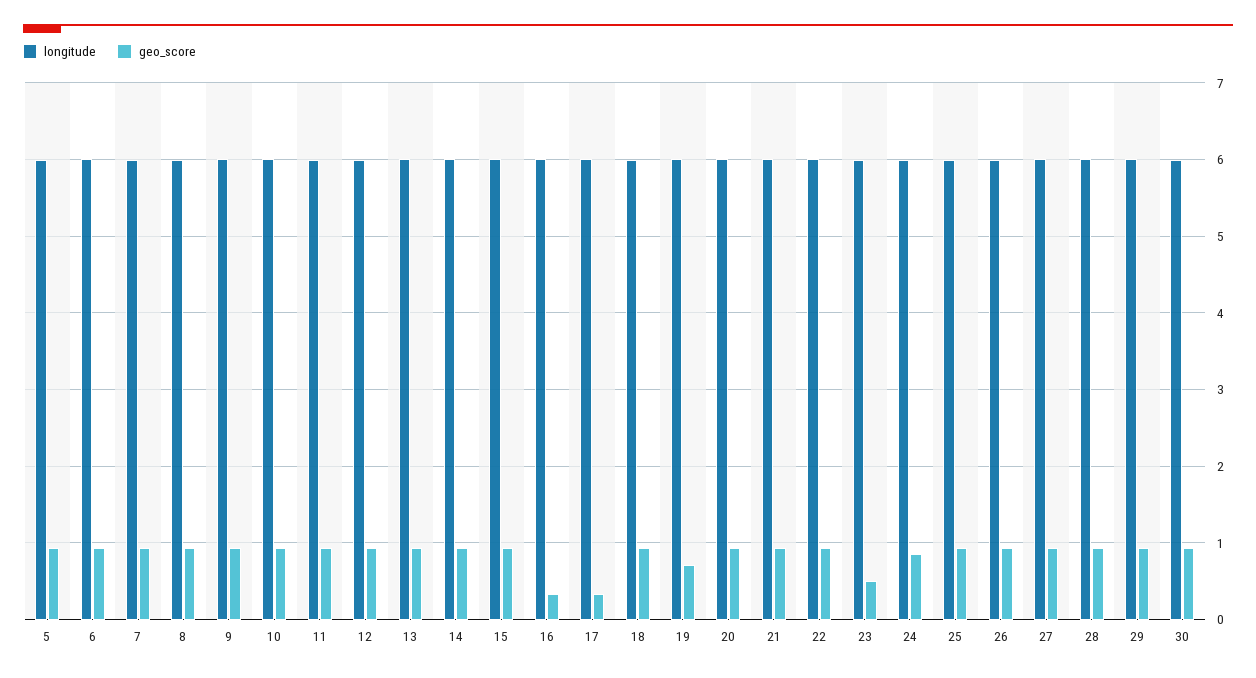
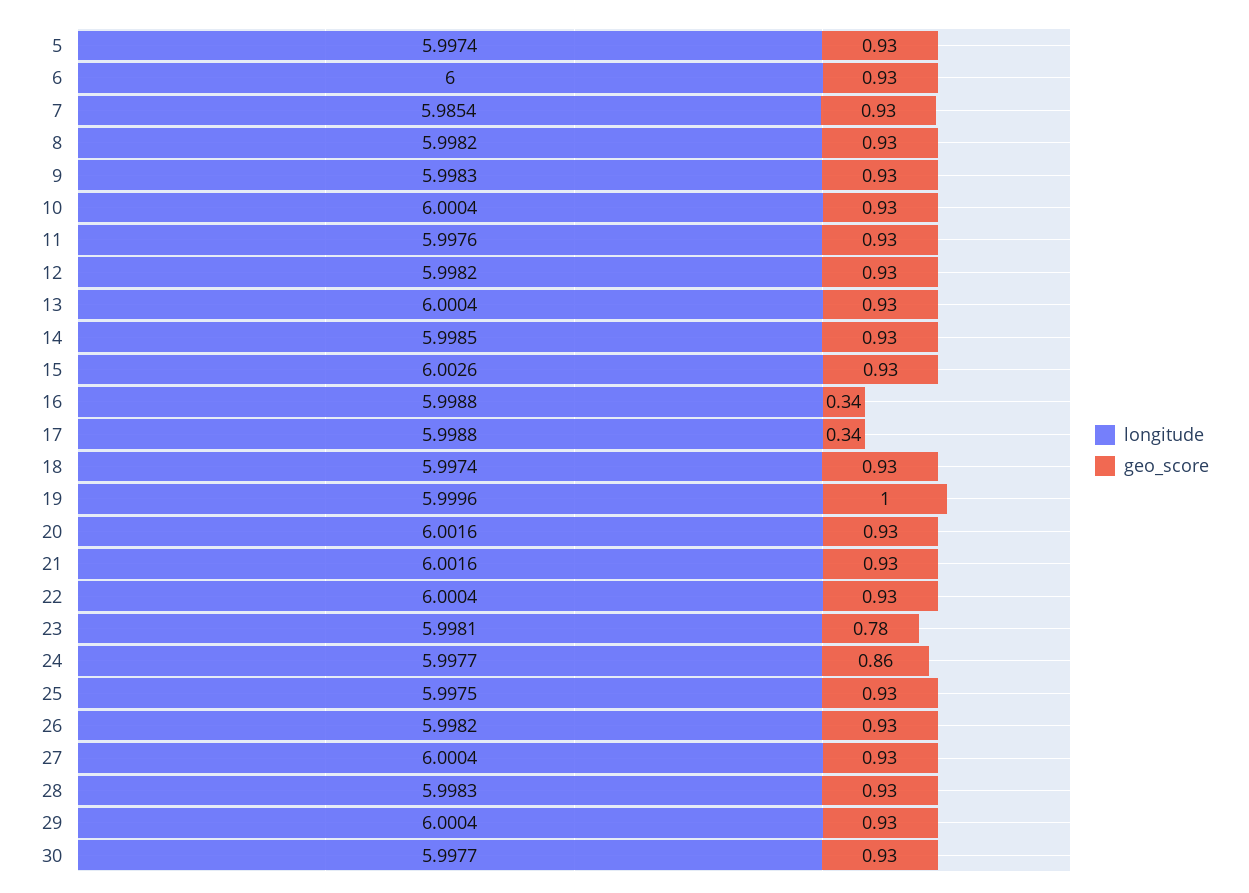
  {
    "longitude": {
      "5": 5.9974,
      "6": 6,
      "7": 5.9854,
      "8": 5.9982,
      "9": 5.9983,
      "10": 6.0004,
      "11": 5.9976,
      "12": 5.9982,
      "13": 6.0004,
      "14": 5.9985,
      "15": 6.0026,
      "16": 5.9988,
      "17": 5.9988,
      "18": 5.9974,
      "19": 5.9996,
      "20": 6.0016,
      "21": 6.0016,
      "22": 6.0004,
      "23": 5.9981,
      "24": 5.9977,
      "25": 5.9975,
      "26": 5.9982,
      "27": 6.0004,
      "28": 5.9983,
      "29": 6.0004,
      "30": 5.9977
    },
    "geo_score": {
      "5": 0.93,
      "6": 0.93,
      "7": 0.93,
      "8": 0.93,
      "9": 0.93,
      "10": 0.93,
      "11": 0.93,
      "12": 0.93,
      "13": 0.93,
      "14": 0.93,
      "15": 0.93,
      "16": 0.34,
      "17": 0.34,
      "18": 0.93,
-     "19": 0.7,
+     "19": 1,
      "20": 0.93,
      "21": 0.93,
      "22": 0.93,
-     "23": 0.5,
+     "23": 0.78,
      "24": 0.86,
      "25": 0.93,
      "26": 0.93,
      "27": 0.93,
      "28": 0.93,
      "29": 0.93,
      "30": 0.93
    }
  }

